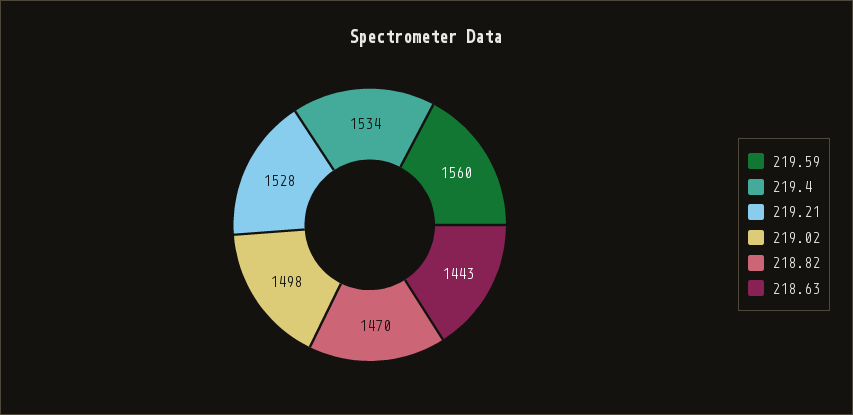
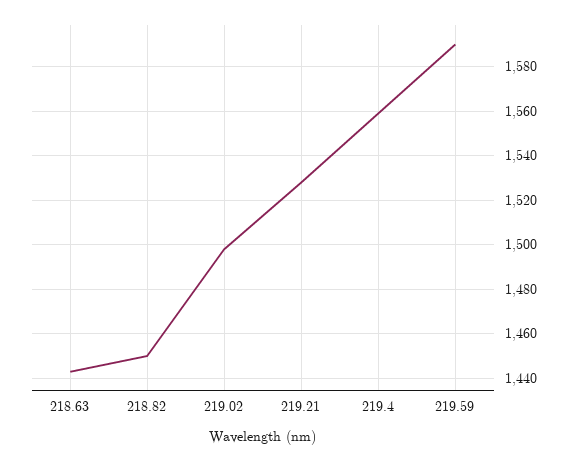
  {
-   "219.59": 1560,
+   "219.59": 1590,
-   "219.4": 1534,
+   "219.4": 1560,
    "219.21": 1528,
    "219.02": 1498,
-   "218.82": 1470,
+   "218.82": 1450,
    "218.63": 1443
  }

